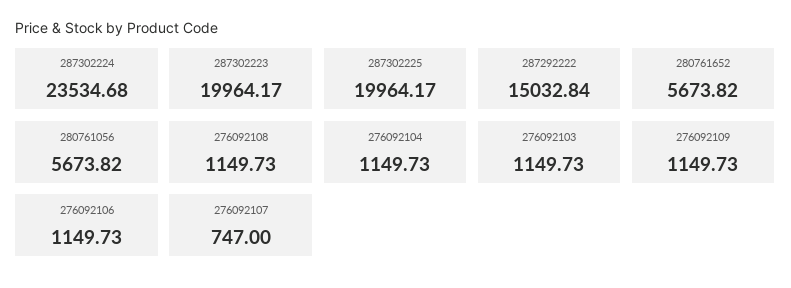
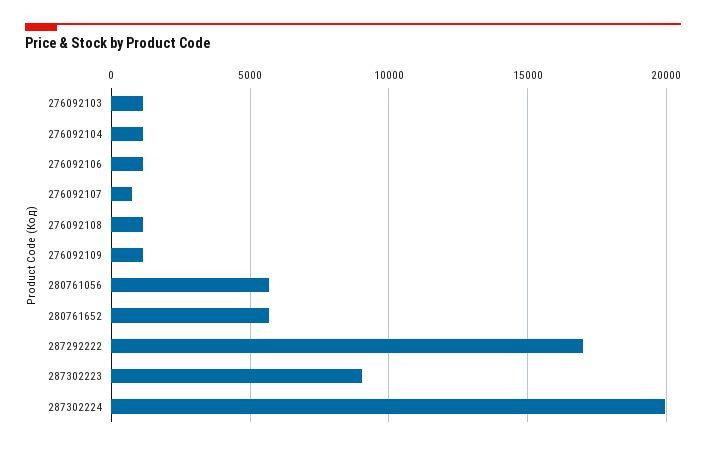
  {
-   "287302224": 23534.68,
+   "287302224": 20000,
-   "287302223": 19964.17,
+   "287302223": 9000,
-   "287302225": 19964.17,
-   "287292222": 15032.84,
+   "287292222": 17000,
    "280761652": 5673.82,
    "280761056": 5673.82,
    "276092108": 1149.73,
    "276092104": 1149.73,
    "276092103": 1149.73,
    "276092109": 1149.73,
    "276092106": 1149.73,
    "276092107": 747
  }

